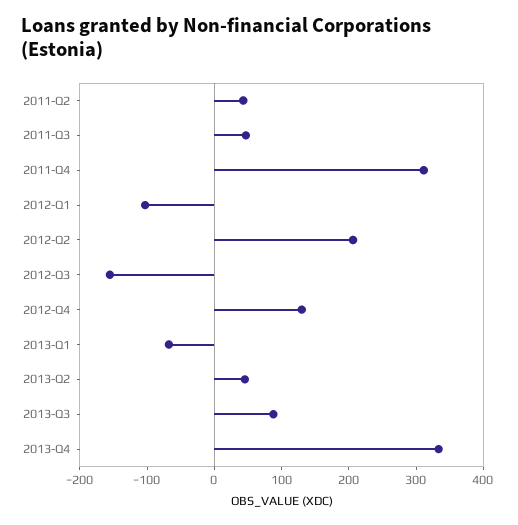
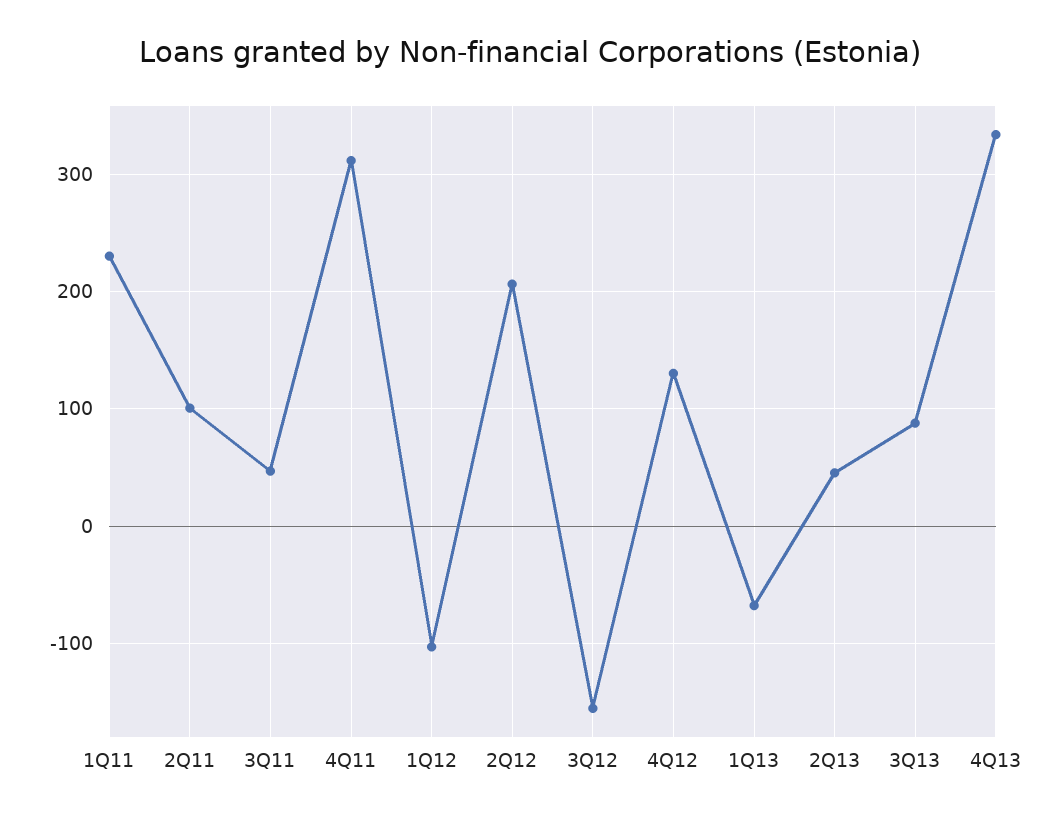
  {
-   "2011-Q2": 40,
+   "2011-Q2": 100,
    "2011-Q3": 50,
    "2011-Q4": 310,
    "2012-Q1": -100,
    "2012-Q2": 210,
    "2012-Q3": -160,
    "2012-Q4": 130,
    "2013-Q1": -70,
    "2013-Q2": 50,
    "2013-Q3": 90,
-   "2013-Q4": 330
+   "2013-Q4": 330,
+   "1Q11": 230
  }

